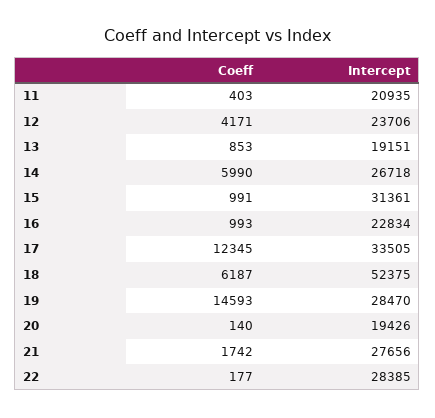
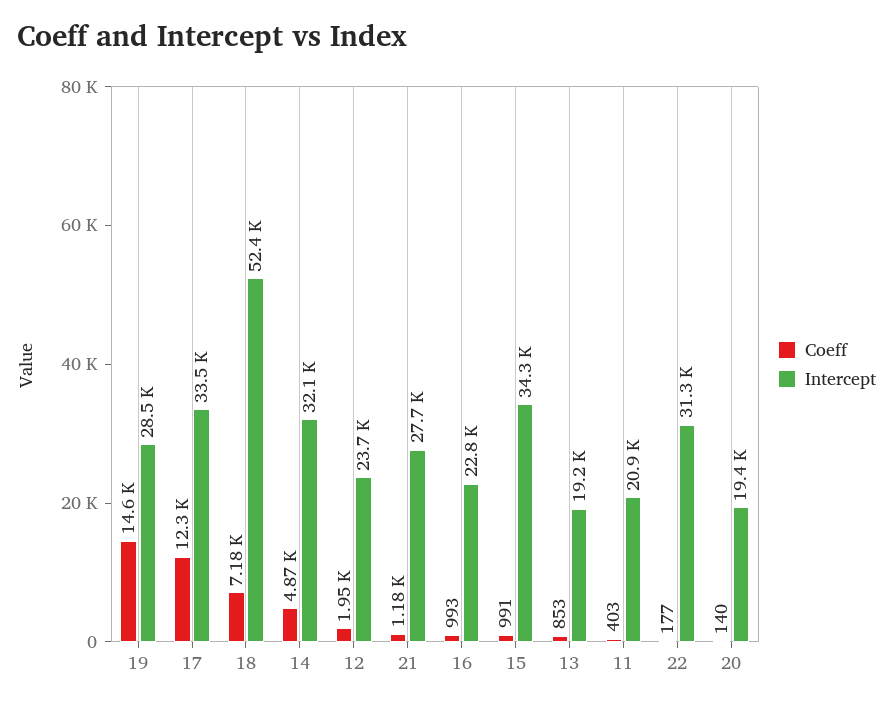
  {
    "Coeff": {
      "11": 403,
-     "12": 4171,
+     "12": 1950,
      "13": 853,
-     "14": 5990,
+     "14": 4870,
      "15": 991,
      "16": 993,
      "17": 12345,
-     "18": 6187,
+     "18": 7180,
      "19": 14593,
      "20": 140,
-     "21": 1742,
+     "21": 1180,
      "22": 177
    },
    "Intercept": {
      "11": 20935,
      "12": 23706,
      "13": 19151,
-     "14": 26718,
+     "14": 32100,
-     "15": 31361,
+     "15": 34300,
      "16": 22834,
      "17": 33505,
      "18": 52375,
      "19": 28470,
      "20": 19426,
      "21": 27656,
-     "22": 28385
+     "22": 31300
    }
  }

